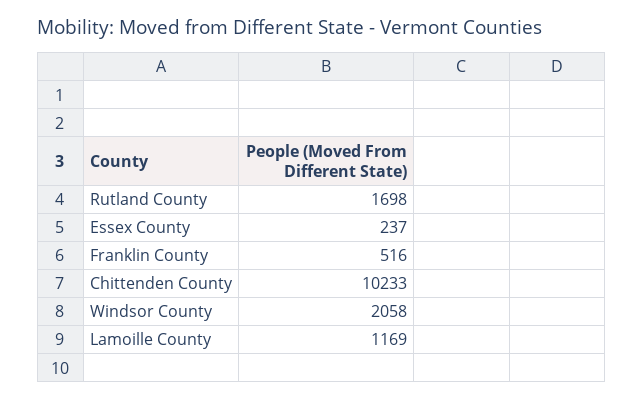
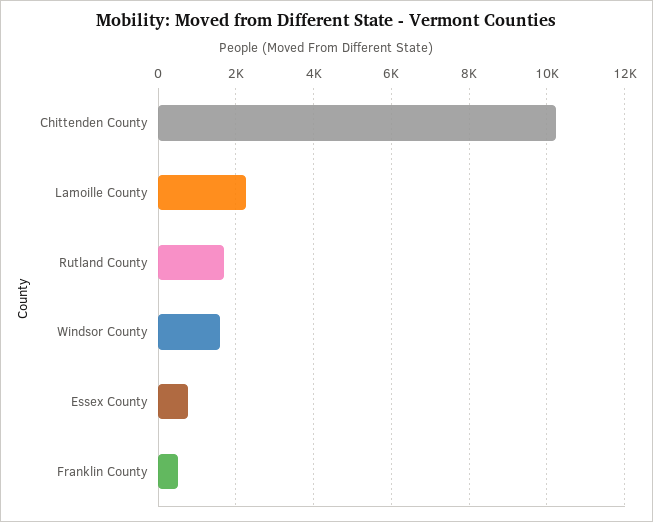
  {
    "Rutland County": 1698,
-   "Essex County": 237,
+   "Essex County": 800,
    "Franklin County": 516,
    "Chittenden County": 10233,
-   "Windsor County": 2058,
+   "Windsor County": 1600,
-   "Lamoille County": 1169
+   "Lamoille County": 2200
  }

